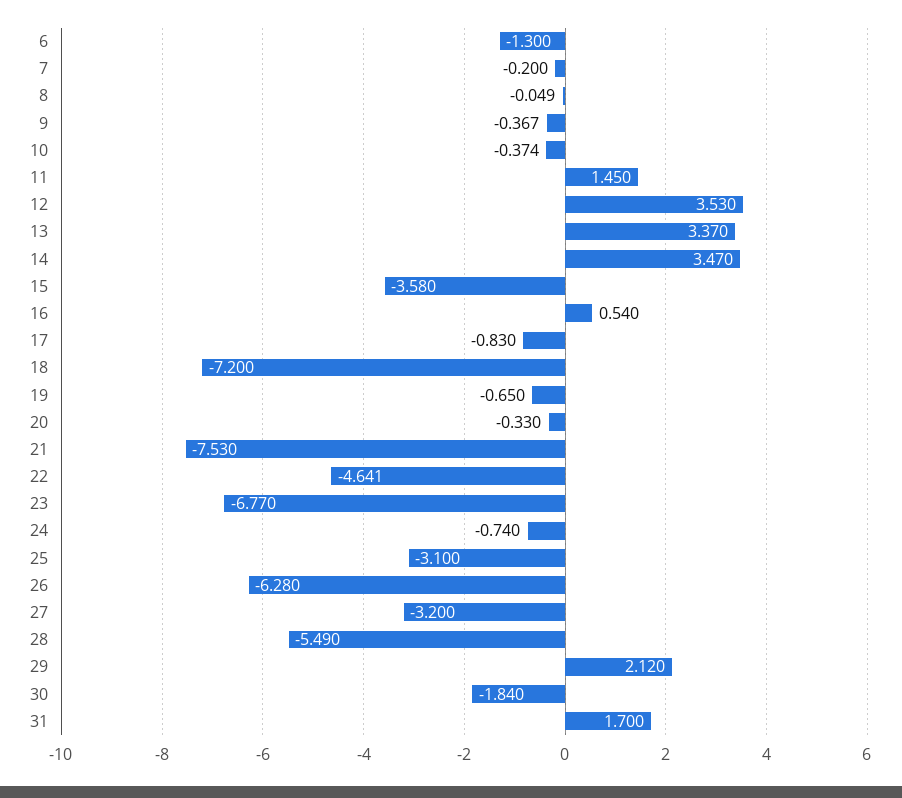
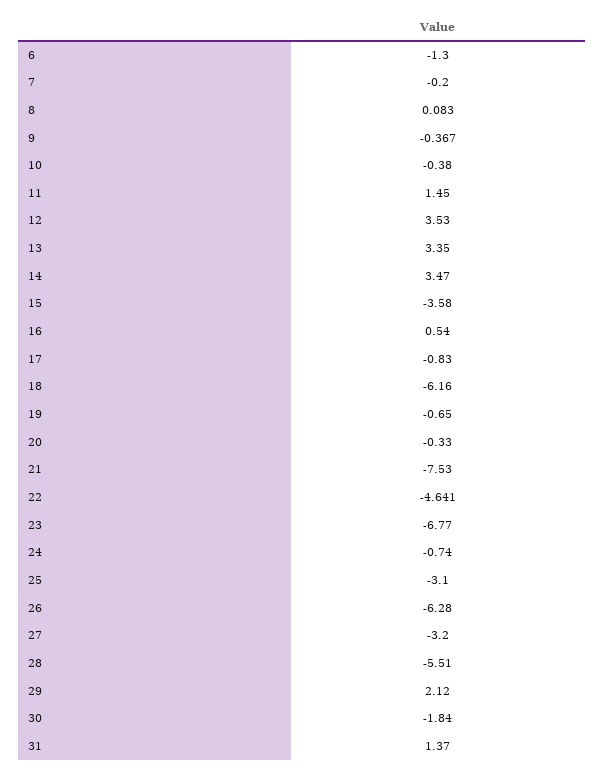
  {
    "6": -1.3,
    "7": -0.2,
-   "8": -0.049,
+   "8": 0.083,
    "9": -0.367,
-   "10": -0.374,
+   "10": -0.38,
    "11": 1.45,
    "12": 3.53,
-   "13": 3.37,
+   "13": 3.35,
    "14": 3.47,
    "15": -3.58,
    "16": 0.54,
    "17": -0.83,
-   "18": -7.2,
+   "18": -6.16,
    "19": -0.65,
    "20": -0.33,
    "21": -7.53,
    "22": -4.641,
    "23": -6.77,
    "24": -0.74,
    "25": -3.1,
    "26": -6.28,
    "27": -3.2,
-   "28": -5.49,
+   "28": -5.51,
    "29": 2.12,
    "30": -1.84,
-   "31": 1.7
+   "31": 1.37
  }

